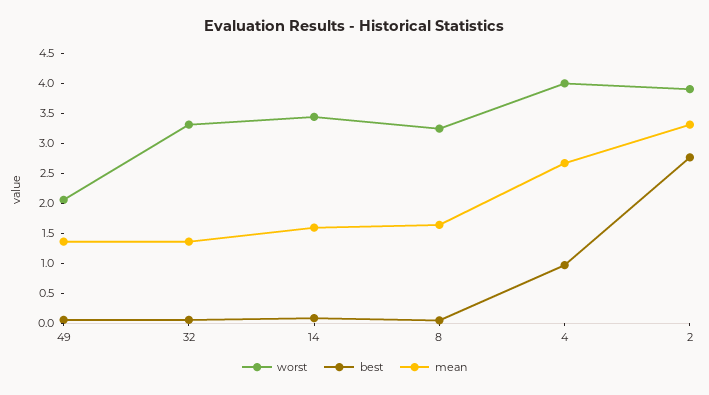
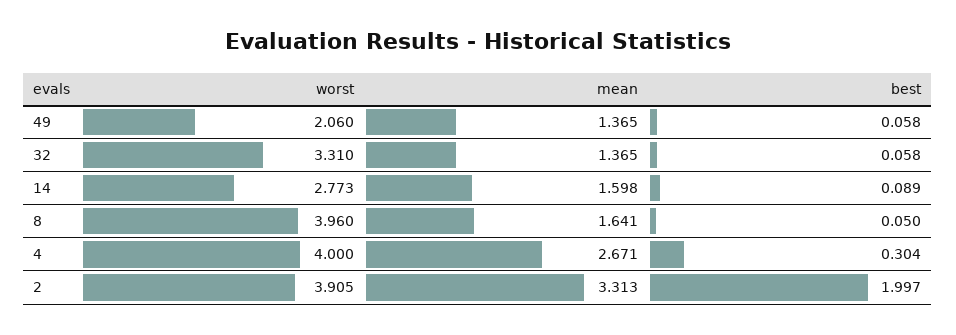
  {
    "worst": {
      "49": 2.06,
      "32": 3.31,
-     "14": 3.5,
+     "14": 2.773,
-     "8": 3.25,
+     "8": 3.96,
      "4": 4,
      "2": 3.905
    },
    "best": {
      "49": 0.058,
      "32": 0.058,
      "14": 0.089,
      "8": 0.05,
-     "4": 1,
+     "4": 0.304,
-     "2": 2.75
+     "2": 1.997
    },
    "mean": {
      "49": 1.365,
      "32": 1.365,
      "14": 1.598,
      "8": 1.641,
      "4": 2.671,
      "2": 3.313
    }
  }

